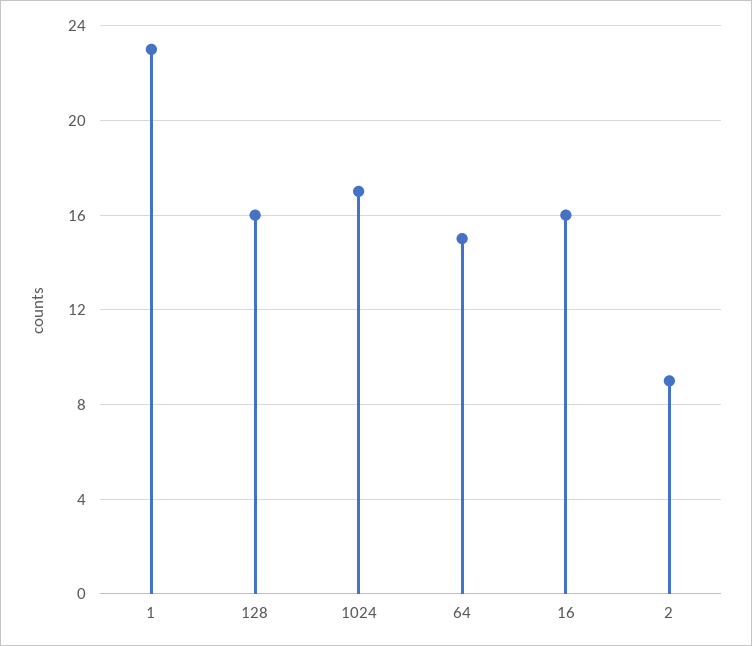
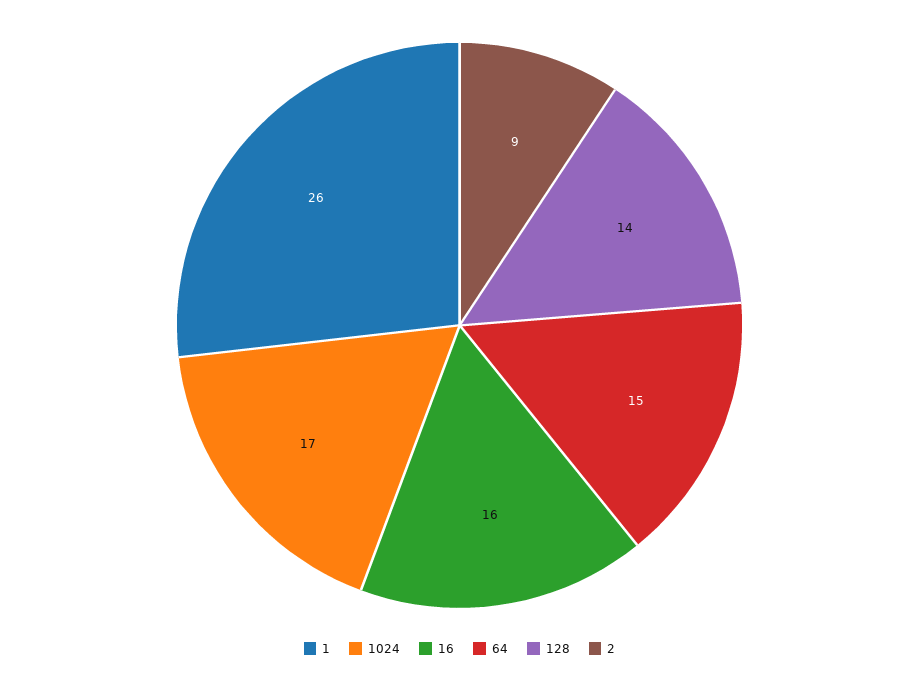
  {
-   "1": 23,
+   "1": 26,
-   "128": 16,
+   "128": 14,
    "1024": 17,
    "64": 15,
    "16": 16,
    "2": 9
  }

